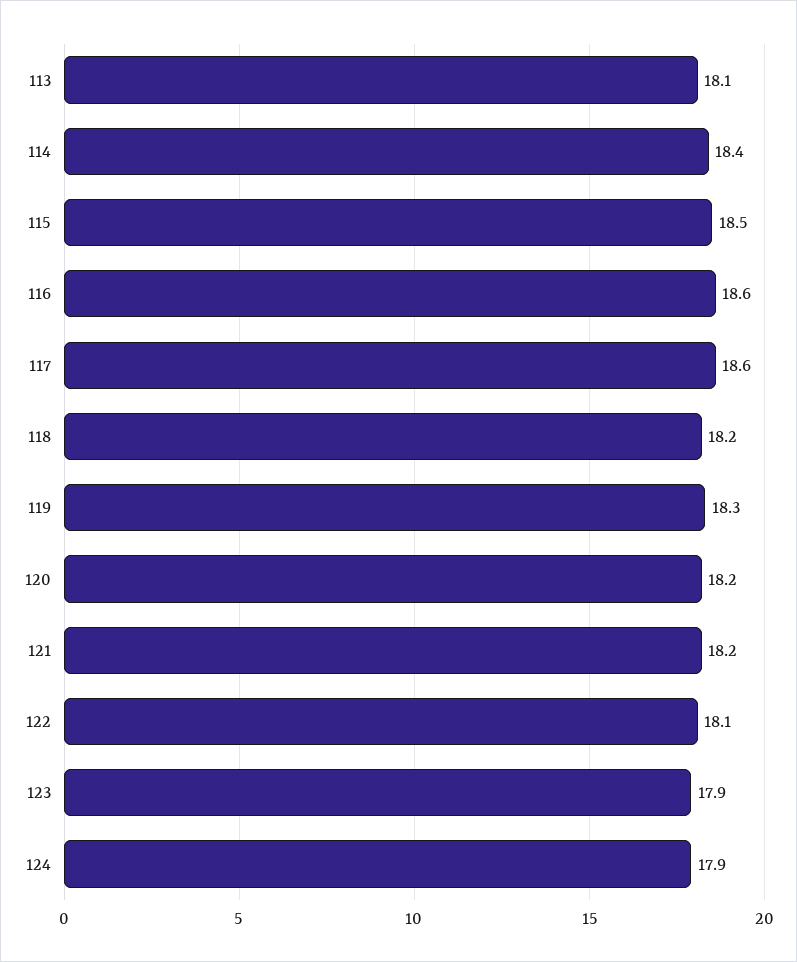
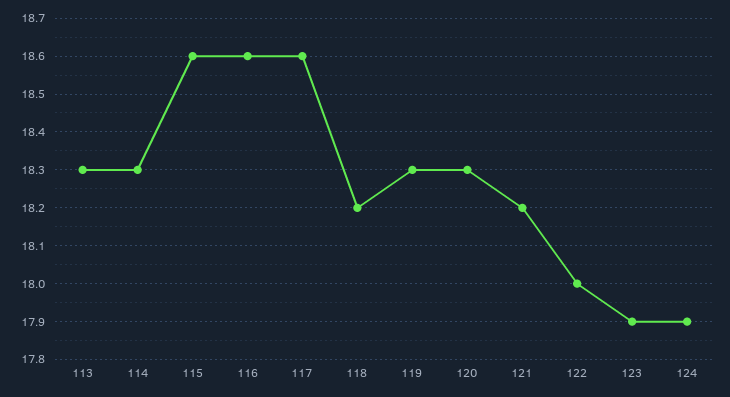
  {
-   "113": 18.1,
+   "113": 18.3,
-   "114": 18.4,
+   "114": 18.3,
-   "115": 18.5,
+   "115": 18.6,
    "116": 18.6,
    "117": 18.6,
    "118": 18.2,
    "119": 18.3,
-   "120": 18.2,
+   "120": 18.3,
    "121": 18.2,
-   "122": 18.1,
+   "122": 18,
    "123": 17.9,
    "124": 17.9
  }

